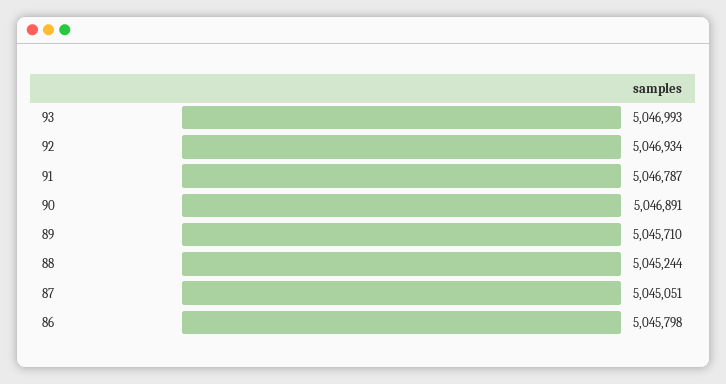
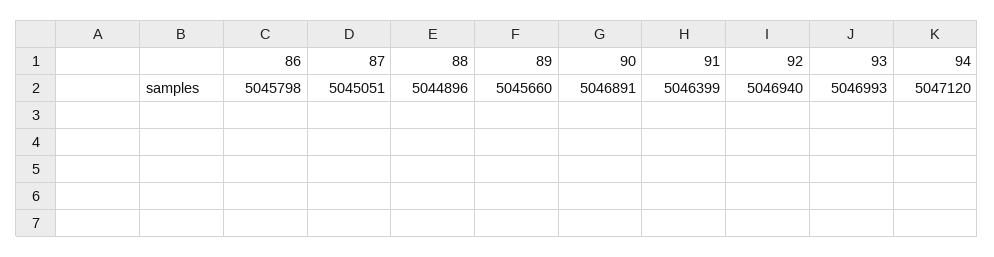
  {
    "93": 5046993,
-   "92": 5046934,
+   "92": 5046940,
-   "91": 5046787,
+   "91": 5046399,
    "90": 5046891,
-   "89": 5045710,
+   "89": 5045660,
-   "88": 5045244,
+   "88": 5044896,
    "87": 5045051,
-   "86": 5045798
+   "86": 5045798,
+   "94": 5047120
  }

